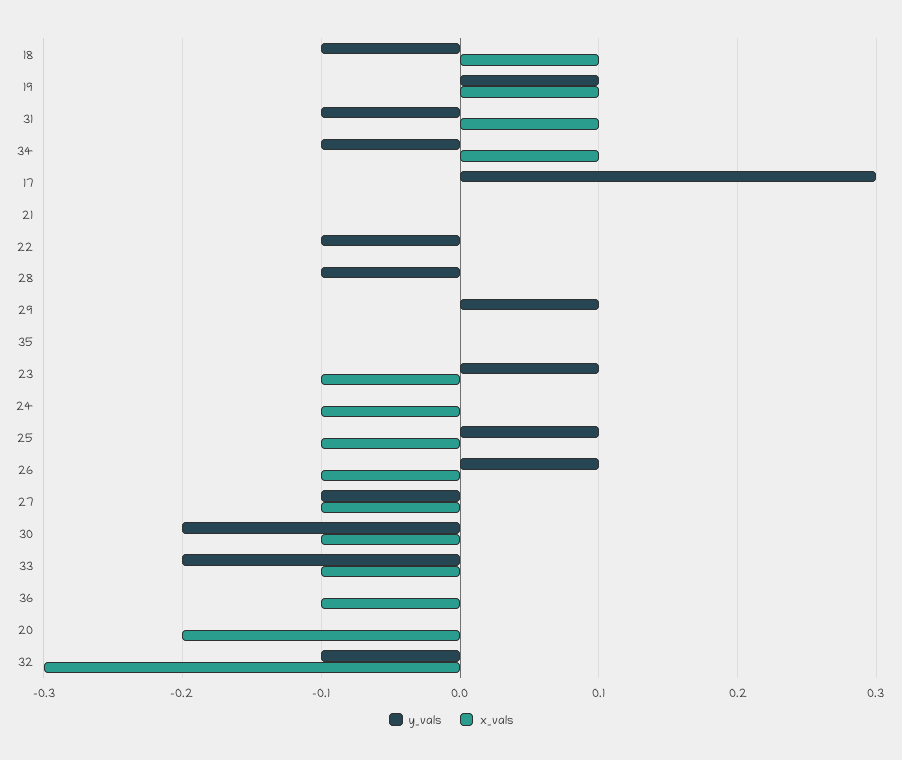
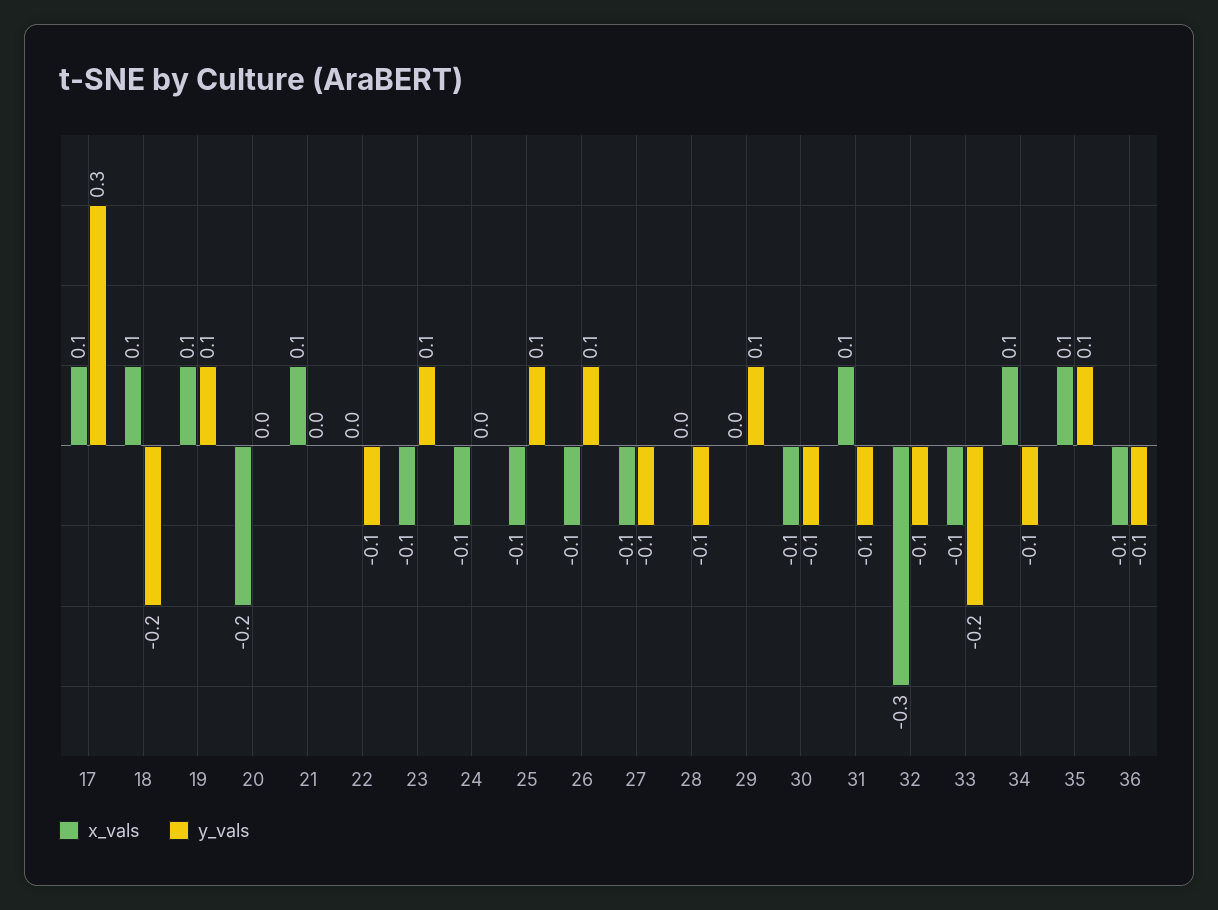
  {
    "y_vals": {
-     "18": -0.1,
+     "18": -0.2,
      "19": 0.1,
      "31": -0.1,
      "34": -0.1,
      "17": 0.3,
      "21": 0,
      "22": -0.1,
      "28": -0.1,
      "29": 0.1,
-     "35": 0,
+     "35": 0.1,
      "23": 0.1,
      "24": 0,
      "25": 0.1,
      "26": 0.1,
      "27": -0.1,
-     "30": -0.2,
+     "30": -0.1,
      "33": -0.2,
-     "36": 0,
+     "36": -0.1,
      "20": 0,
      "32": -0.1
    },
    "x_vals": {
      "18": 0.1,
      "19": 0.1,
      "31": 0.1,
      "34": 0.1,
-     "17": 0,
+     "17": 0.1,
-     "21": 0,
+     "21": 0.1,
      "22": 0,
      "28": 0,
      "29": 0,
-     "35": 0,
+     "35": 0.1,
      "23": -0.1,
      "24": -0.1,
      "25": -0.1,
      "26": -0.1,
      "27": -0.1,
      "30": -0.1,
      "33": -0.1,
      "36": -0.1,
      "20": -0.2,
      "32": -0.3
    }
  }

